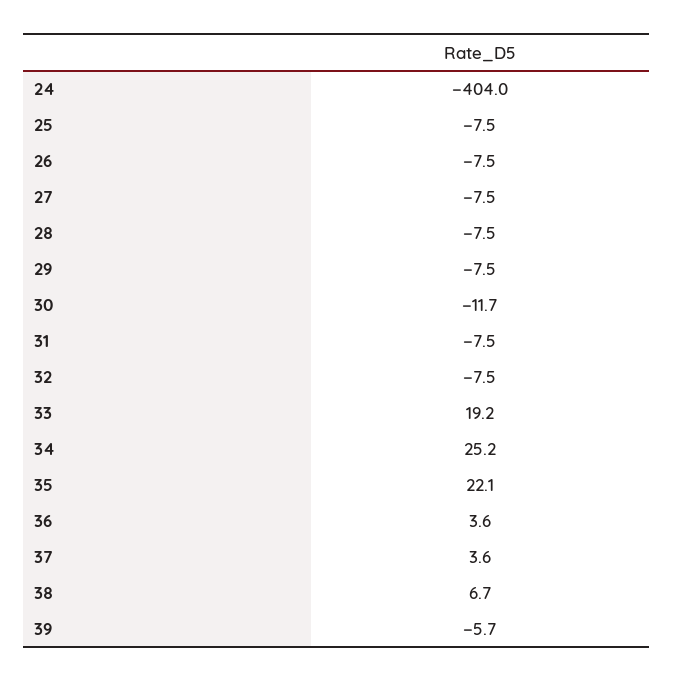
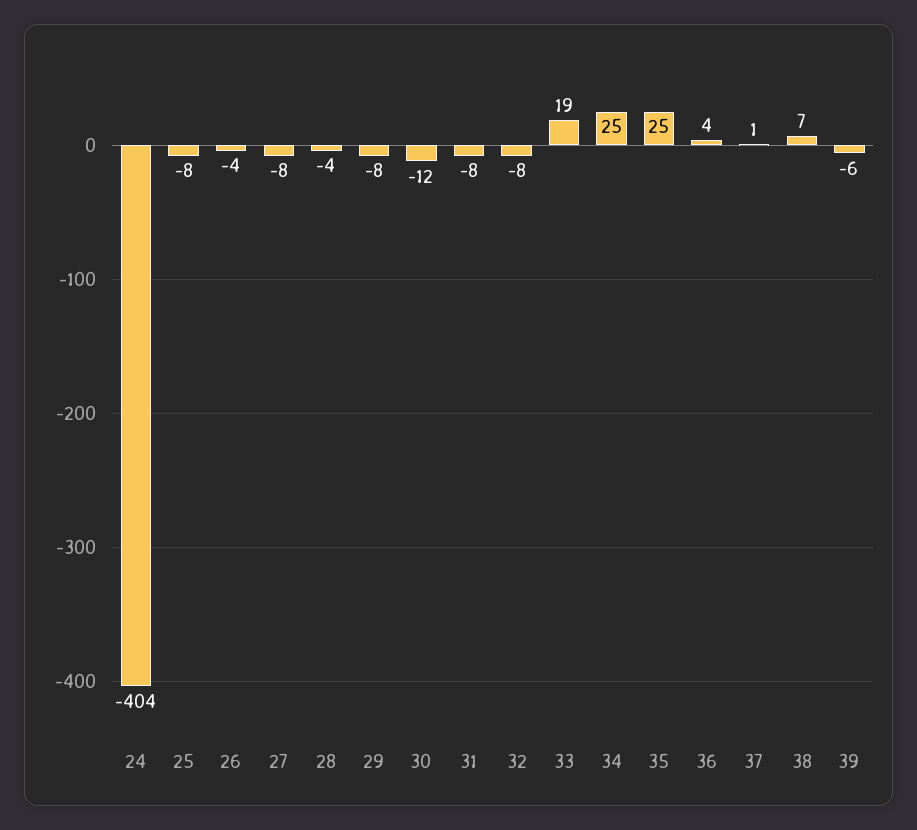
  {
    "24": -404,
    "25": -7.5,
-   "26": -7.5,
+   "26": -4,
    "27": -7.5,
-   "28": -7.5,
+   "28": -4,
    "29": -7.5,
    "30": -11.7,
    "31": -7.5,
    "32": -7.5,
    "33": 19.2,
    "34": 25.2,
-   "35": 22.1,
+   "35": 25,
    "36": 3.6,
-   "37": 3.6,
+   "37": 1,
    "38": 6.7,
    "39": -5.7
  }

